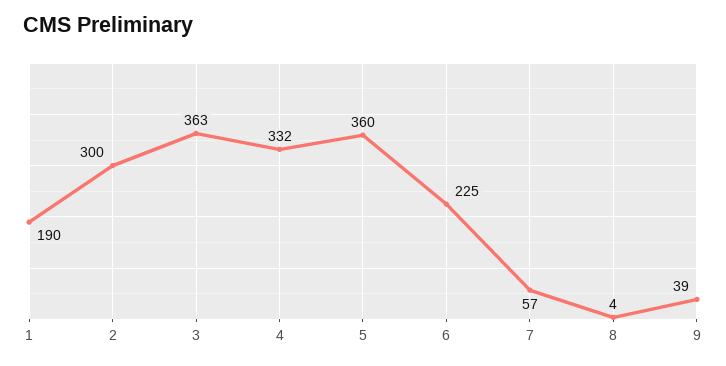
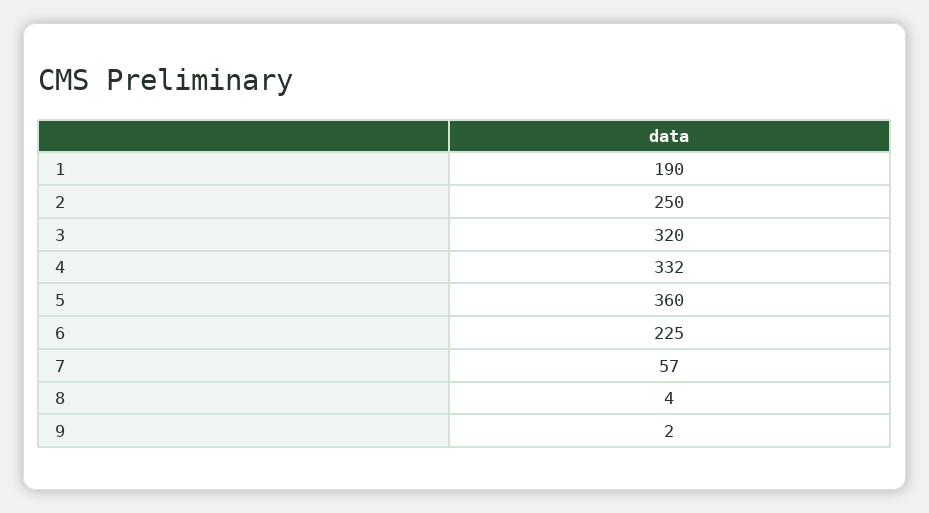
  {
    "1": 190,
-   "2": 300,
+   "2": 250,
-   "3": 363,
+   "3": 320,
    "4": 332,
    "5": 360,
    "6": 225,
    "7": 57,
    "8": 4,
-   "9": 39
+   "9": 2
  }

